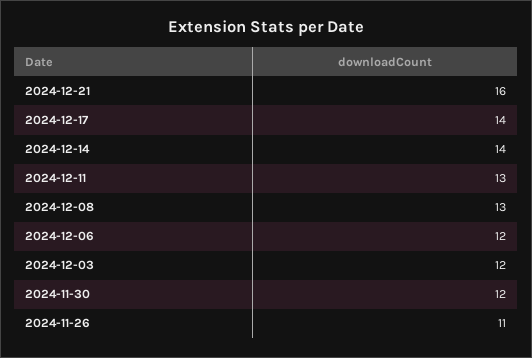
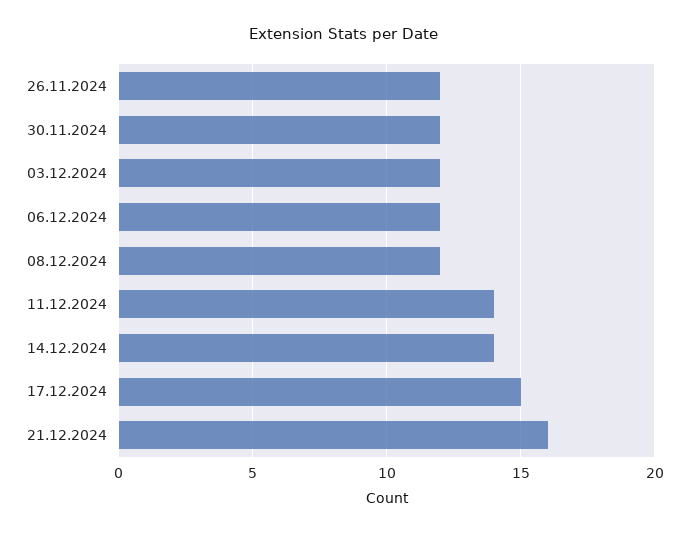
  {
    "2024-12-21": 16,
-   "2024-12-17": 14,
+   "2024-12-17": 15,
    "2024-12-14": 14,
-   "2024-12-11": 13,
+   "2024-12-11": 14,
-   "2024-12-08": 13,
+   "2024-12-08": 12,
    "2024-12-06": 12,
    "2024-12-03": 12,
    "2024-11-30": 12,
-   "2024-11-26": 11
+   "2024-11-26": 12
  }

